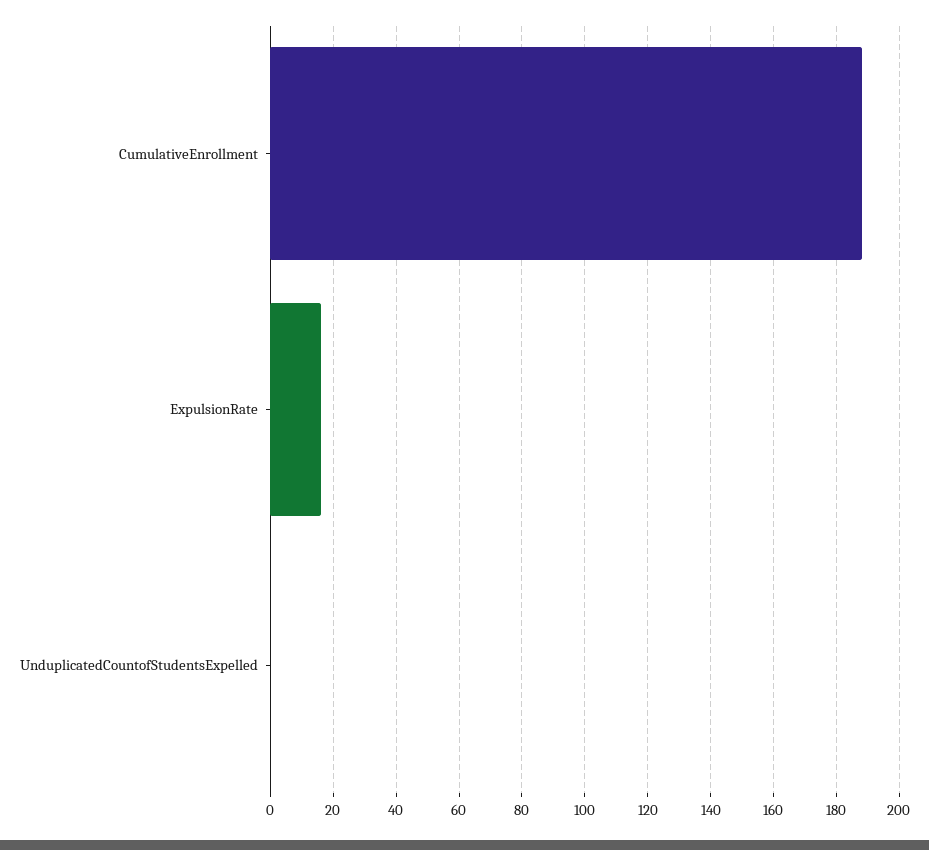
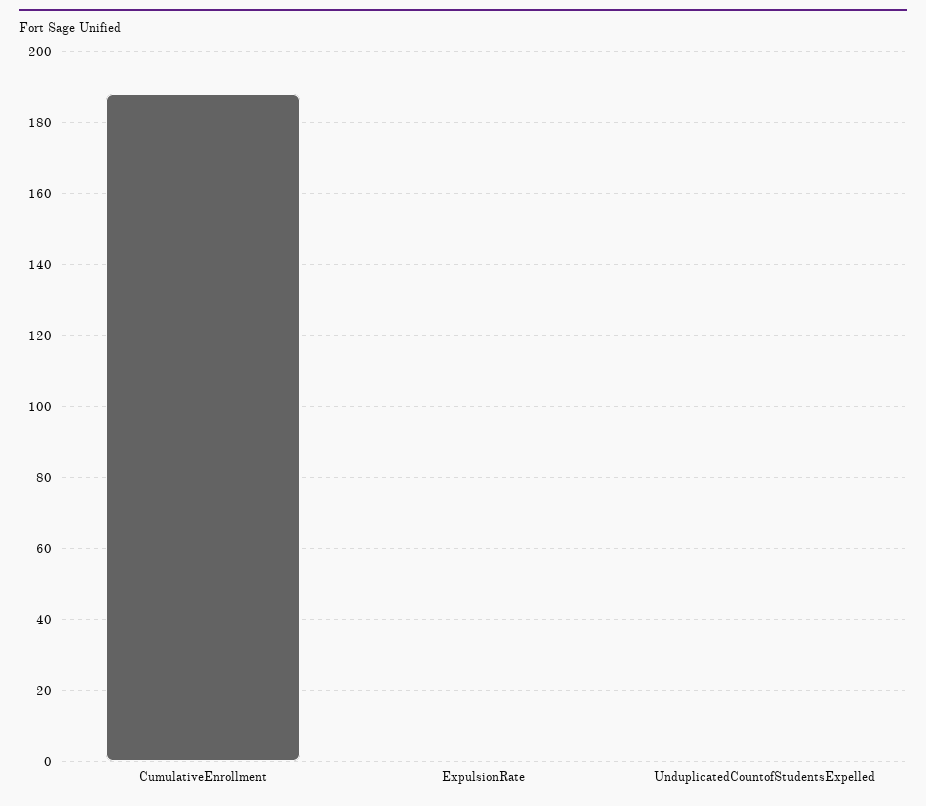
  {
    "CumulativeEnrollment": 190,
-   "ExpulsionRate": 15,
+   "ExpulsionRate": 0,
    "UnduplicatedCountofStudentsExpelled": 0
  }

